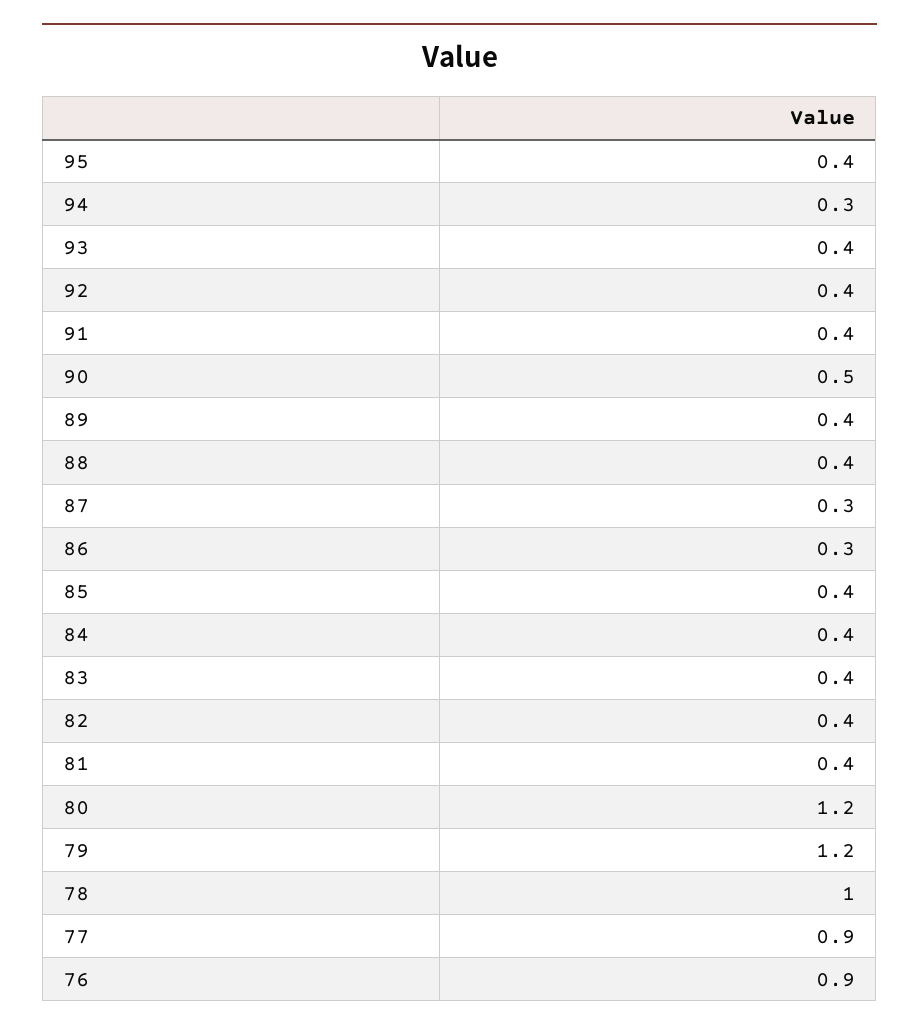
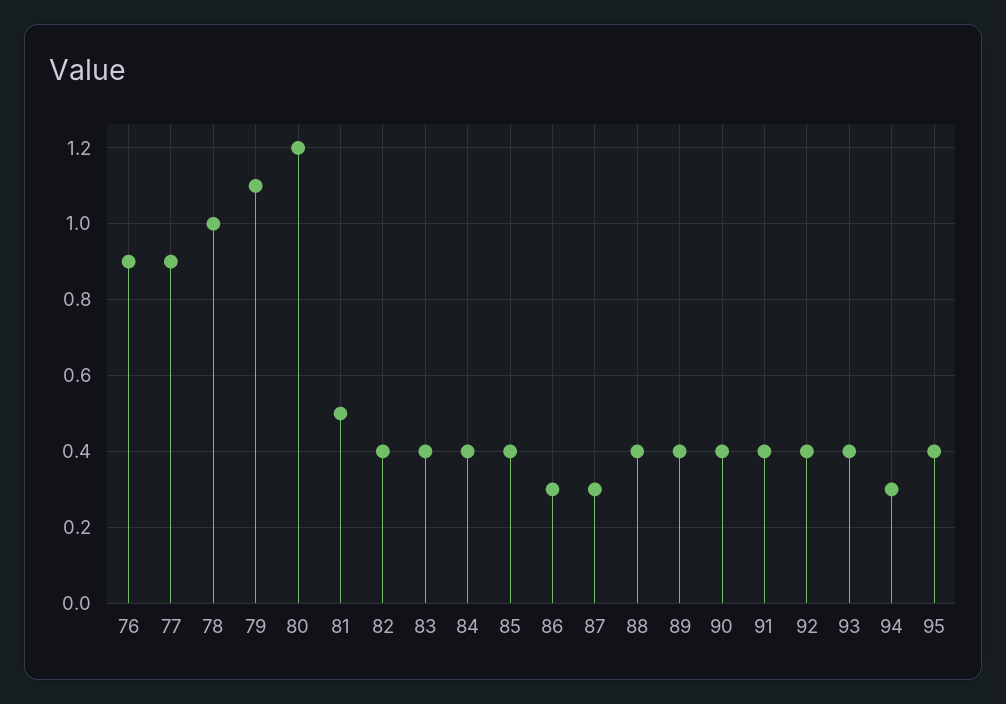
  {
    "95": 0.4,
    "94": 0.3,
    "93": 0.4,
    "92": 0.4,
    "91": 0.4,
-   "90": 0.5,
+   "90": 0.4,
    "89": 0.4,
    "88": 0.4,
    "87": 0.3,
    "86": 0.3,
    "85": 0.4,
    "84": 0.4,
    "83": 0.4,
    "82": 0.4,
-   "81": 0.4,
+   "81": 0.5,
    "80": 1.2,
-   "79": 1.2,
+   "79": 1.1,
    "78": 1,
    "77": 0.9,
    "76": 0.9
  }

